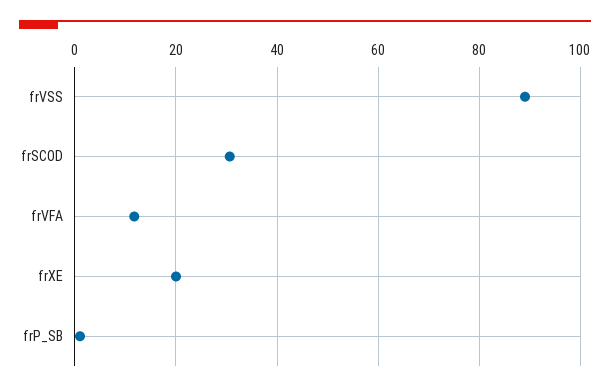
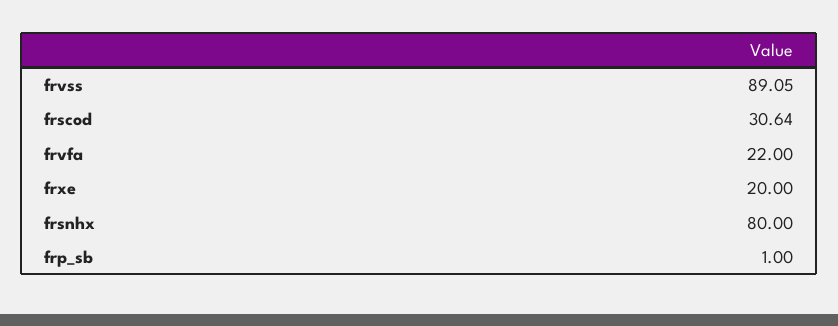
  {
    "frVSS": 89.05,
    "frSCOD": 30.64,
-   "frVFA": 12,
+   "frVFA": 22,
    "frXE": 20,
-   "frP_SB": 1
+   "frP_SB": 1,
+   "frsnhx": 80
  }

